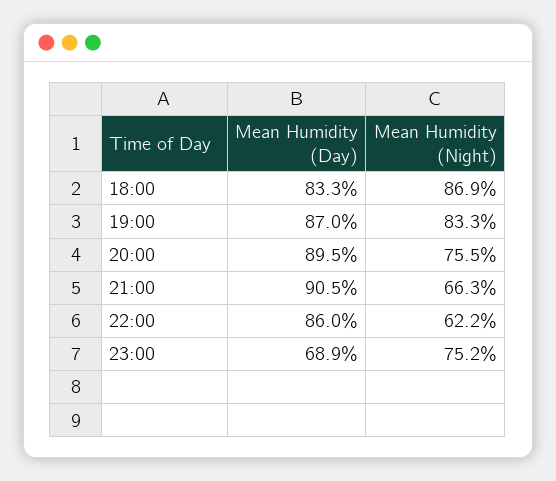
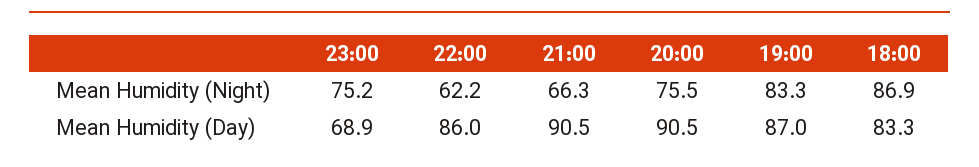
  {
    "Mean Humidity (Day)": {
      "18:00": 83.3,
      "19:00": 87,
-     "20:00": 89.5,
+     "20:00": 90.5,
      "21:00": 90.5,
      "22:00": 86,
      "23:00": 68.9
    },
    "Mean Humidity (Night)": {
      "18:00": 86.9,
      "19:00": 83.3,
      "20:00": 75.5,
      "21:00": 66.3,
      "22:00": 62.2,
      "23:00": 75.2
    }
  }

